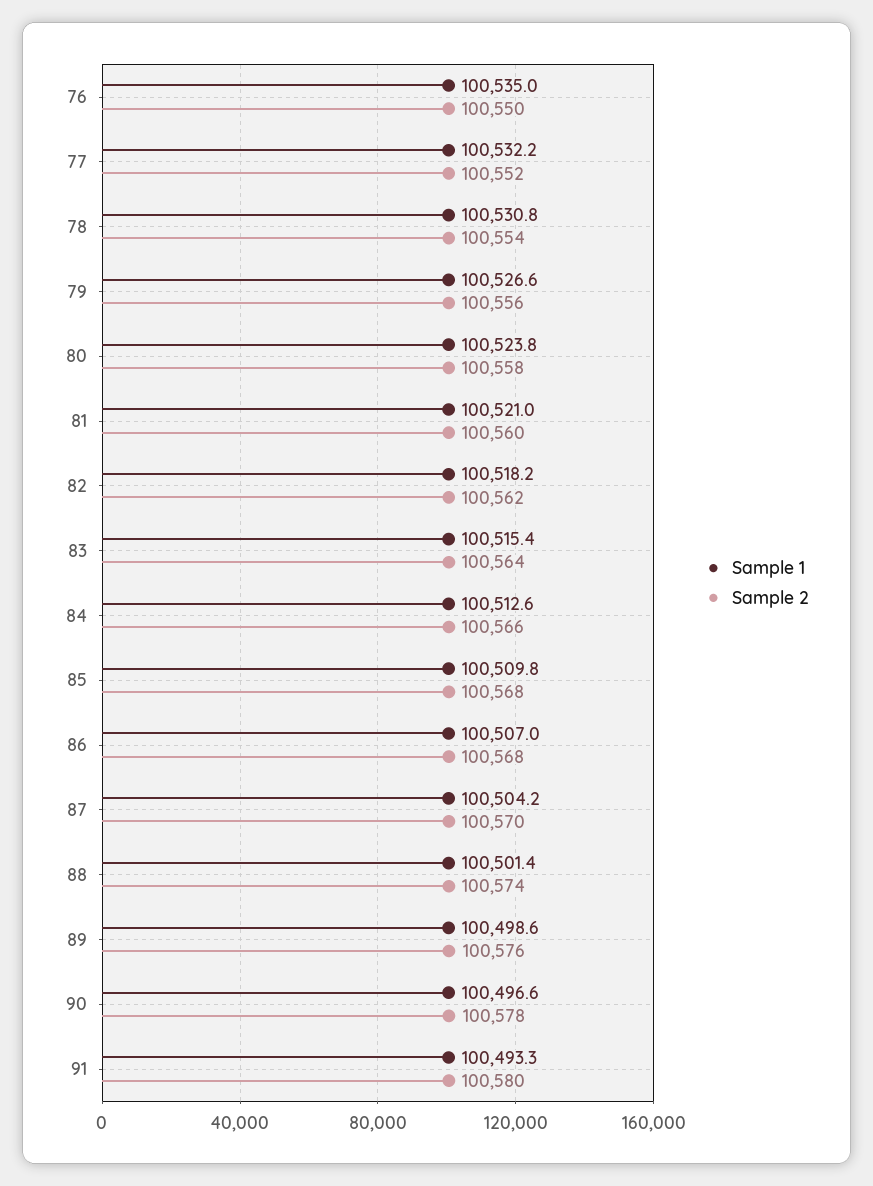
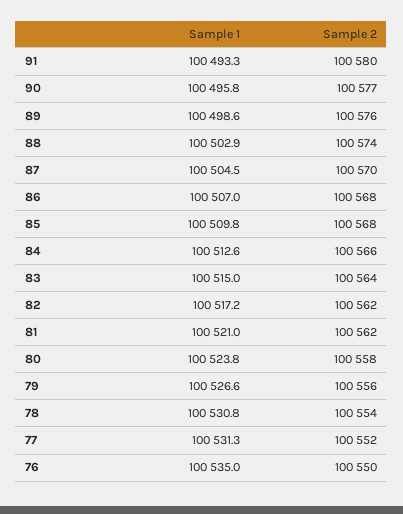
  {
    "Sample 1": {
      "76": 100535,
-     "77": 100532.2,
+     "77": 100531.3,
      "78": 100530.8,
      "79": 100526.6,
      "80": 100523.8,
      "81": 100521,
-     "82": 100518.2,
+     "82": 100517.2,
-     "83": 100515.4,
+     "83": 100515,
      "84": 100512.6,
      "85": 100509.8,
      "86": 100507,
-     "87": 100504.2,
+     "87": 100504.5,
-     "88": 100501.4,
+     "88": 100502.9,
      "89": 100498.6,
-     "90": 100496.6,
+     "90": 100495.8,
      "91": 100493.3
    },
    "Sample 2": {
      "76": 100550,
      "77": 100552,
      "78": 100554,
      "79": 100556,
      "80": 100558,
-     "81": 100560,
+     "81": 100562,
      "82": 100562,
      "83": 100564,
      "84": 100566,
      "85": 100568,
      "86": 100568,
      "87": 100570,
      "88": 100574,
      "89": 100576,
-     "90": 100578,
+     "90": 100577,
      "91": 100580
    }
  }

